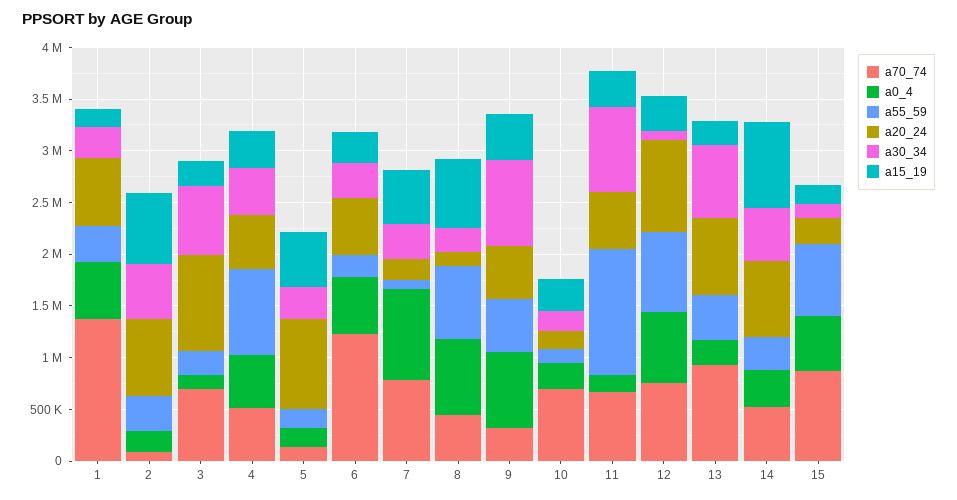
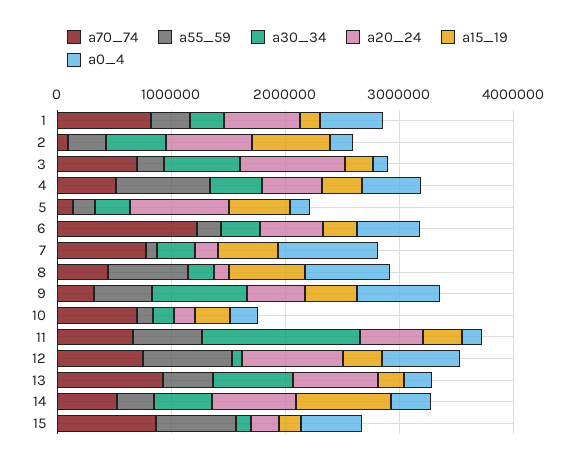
  {
    "a70_74": {
-     "1": 1400000,
+     "1": 800000,
      "2": 100000,
      "3": 700000,
      "4": 500000,
      "5": 100000,
      "6": 1200000,
      "7": 800000,
      "8": 400000,
      "9": 300000,
      "10": 700000,
      "11": 700000,
      "12": 800000,
      "13": 900000,
      "14": 500000,
      "15": 900000
    },
    "a0_4": {
      "1": 600000,
      "2": 200000,
      "3": 100000,
      "4": 500000,
      "5": 200000,
      "6": 600000,
      "7": 900000,
      "8": 700000,
      "9": 700000,
      "10": 200000,
      "11": 200000,
      "12": 700000,
      "13": 200000,
      "14": 400000,
      "15": 500000
    },
    "a55_59": {
      "1": 300000,
      "2": 300000,
      "3": 200000,
      "4": 800000,
      "5": 200000,
      "6": 200000,
      "7": 100000,
      "8": 700000,
      "9": 500000,
      "10": 100000,
-     "11": 1200000,
+     "11": 600000,
      "12": 800000,
      "13": 400000,
      "14": 300000,
      "15": 700000
    },
    "a20_24": {
      "1": 700000,
      "2": 800000,
      "3": 900000,
      "4": 500000,
      "5": 900000,
      "6": 600000,
      "7": 200000,
      "8": 100000,
      "9": 500000,
      "10": 200000,
      "11": 600000,
      "12": 900000,
      "13": 700000,
      "14": 700000,
      "15": 200000
    },
    "a30_34": {
      "1": 300000,
      "2": 500000,
      "3": 700000,
      "4": 500000,
      "5": 300000,
      "6": 300000,
      "7": 300000,
      "8": 200000,
      "9": 800000,
      "10": 200000,
-     "11": 800000,
+     "11": 1400000,
      "12": 100000,
      "13": 700000,
      "14": 500000,
      "15": 100000
    },
    "a15_19": {
      "1": 200000,
      "2": 700000,
      "3": 200000,
      "4": 400000,
      "5": 500000,
      "6": 300000,
      "7": 500000,
      "8": 700000,
      "9": 500000,
      "10": 300000,
      "11": 300000,
      "12": 300000,
      "13": 200000,
      "14": 800000,
      "15": 200000
    }
  }

